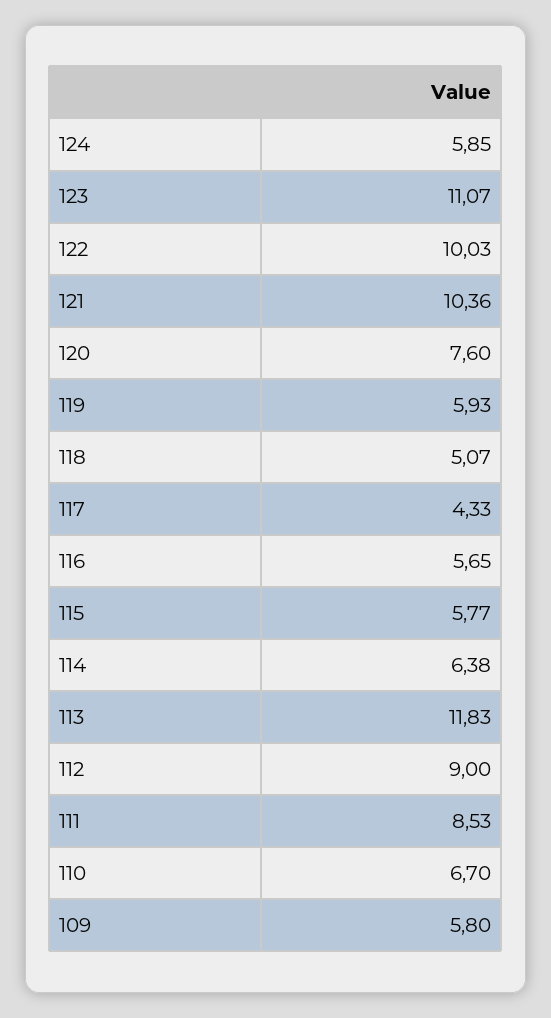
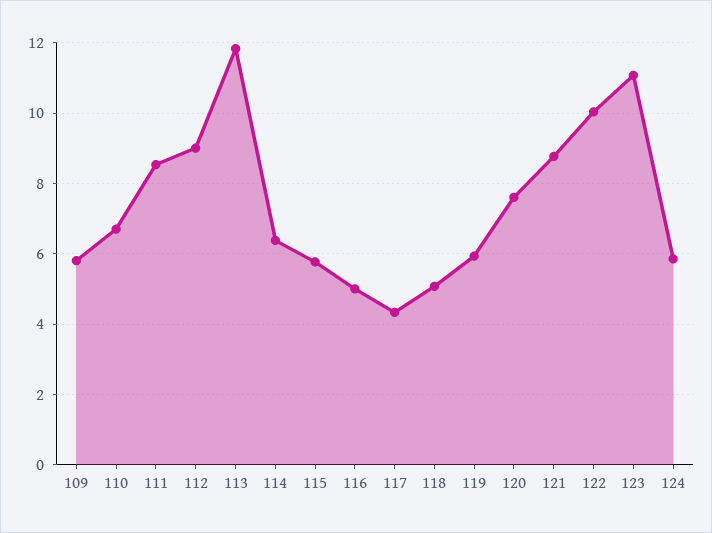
  {
    "124": 5.85,
    "123": 11.07,
    "122": 10.03,
-   "121": 10.36,
+   "121": 8.8,
    "120": 7.6,
    "119": 5.93,
    "118": 5.07,
    "117": 4.33,
-   "116": 5.65,
+   "116": 5,
    "115": 5.77,
    "114": 6.38,
    "113": 11.83,
    "112": 9,
    "111": 8.53,
    "110": 6.7,
    "109": 5.8
  }

